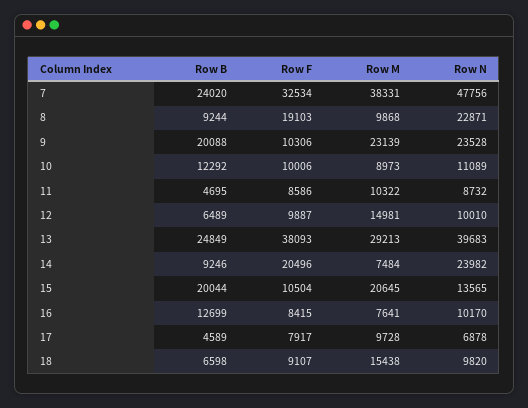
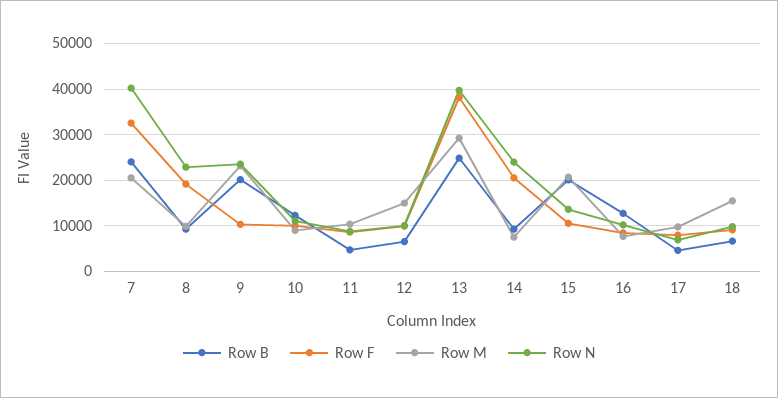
  {
    "Row B": {
      "7": 24020,
      "8": 9244,
      "9": 20088,
      "10": 12292,
      "11": 4695,
      "12": 6489,
      "13": 24849,
      "14": 9246,
      "15": 20044,
      "16": 12699,
      "17": 4589,
      "18": 6598
    },
    "Row F": {
      "7": 32534,
      "8": 19103,
      "9": 10306,
      "10": 10006,
      "11": 8586,
      "12": 9887,
      "13": 38093,
      "14": 20496,
      "15": 10504,
      "16": 8415,
      "17": 7917,
      "18": 9107
    },
    "Row M": {
-     "7": 38331,
+     "7": 20000,
      "8": 9868,
      "9": 23139,
      "10": 8973,
      "11": 10322,
      "12": 14981,
      "13": 29213,
      "14": 7484,
      "15": 20645,
      "16": 7641,
      "17": 9728,
      "18": 15438
    },
    "Row N": {
-     "7": 47756,
+     "7": 40000,
      "8": 22871,
      "9": 23528,
      "10": 11089,
      "11": 8732,
      "12": 10010,
      "13": 39683,
      "14": 23982,
      "15": 13565,
      "16": 10170,
      "17": 6878,
      "18": 9820
    }
  }

